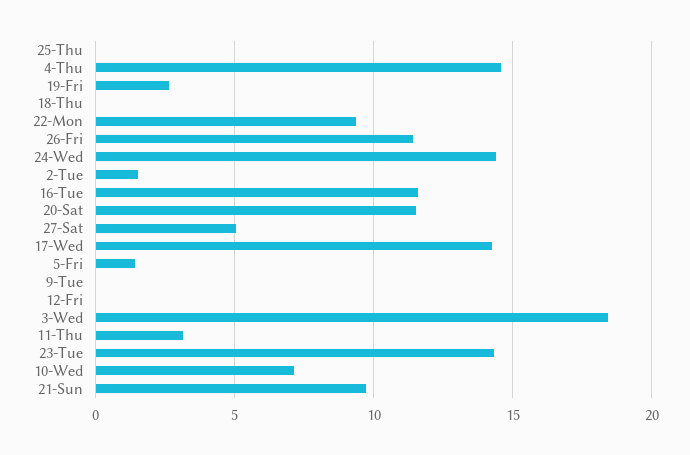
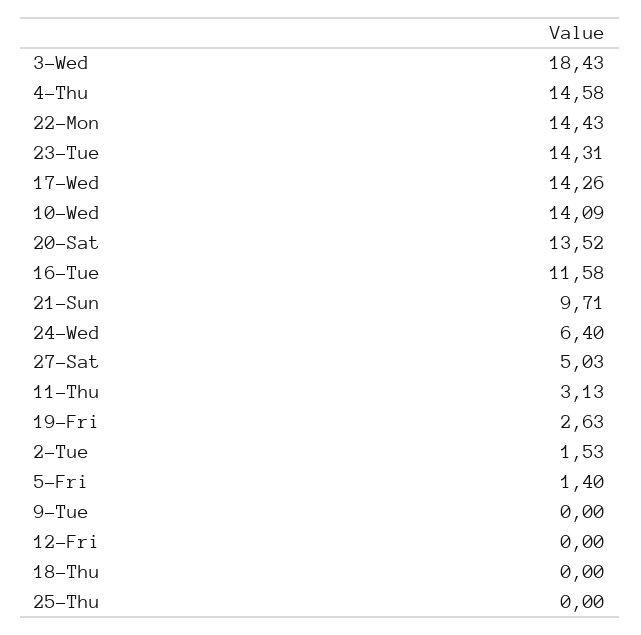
  {
    "25-Thu": 0,
    "4-Thu": 14.58,
    "19-Fri": 2.63,
    "18-Thu": 0,
-   "22-Mon": 9.5,
+   "22-Mon": 14.43,
-   "26-Fri": 11.5,
-   "24-Wed": 14.5,
+   "24-Wed": 6.4,
    "2-Tue": 1.53,
    "16-Tue": 11.58,
-   "20-Sat": 11.5,
+   "20-Sat": 13.52,
    "27-Sat": 5.03,
    "17-Wed": 14.26,
    "5-Fri": 1.4,
    "9-Tue": 0,
    "12-Fri": 0,
    "3-Wed": 18.43,
    "11-Thu": 3.13,
    "23-Tue": 14.31,
-   "10-Wed": 7,
+   "10-Wed": 14.09,
    "21-Sun": 9.71
  }

